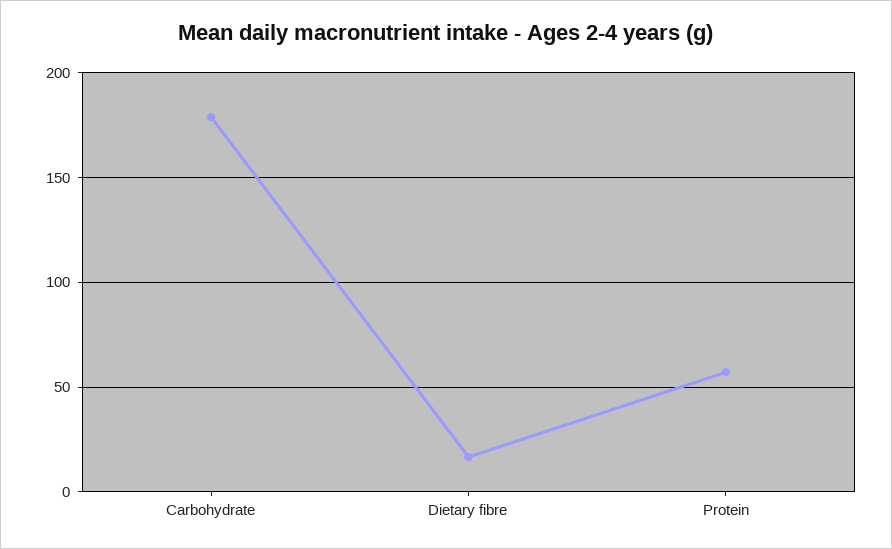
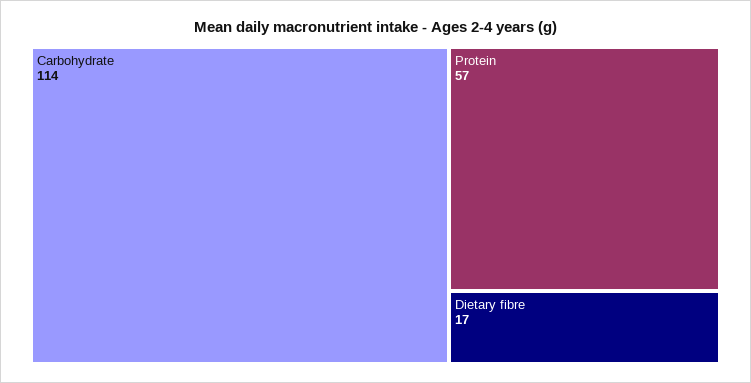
  {
-   "Carbohydrate": 180,
+   "Carbohydrate": 114,
    "Dietary fibre": 17,
    "Protein": 57
  }

